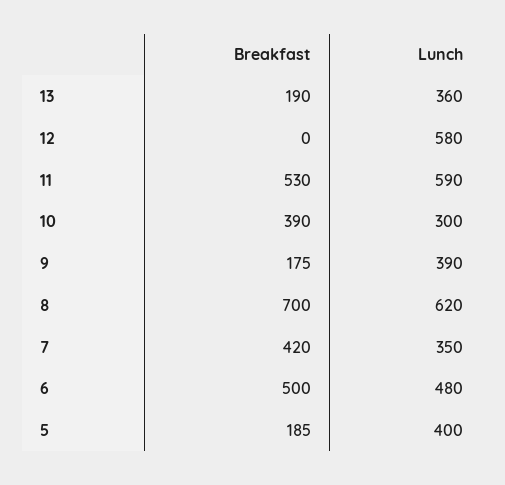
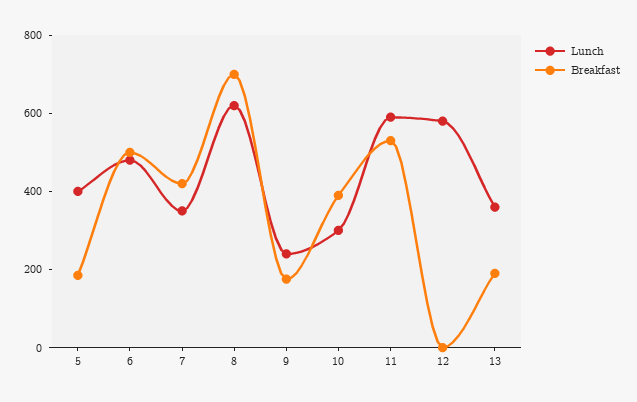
  {
    "Breakfast": {
      "13": 190,
      "12": 0,
      "11": 530,
      "10": 390,
      "9": 175,
      "8": 700,
      "7": 420,
      "6": 500,
      "5": 185
    },
    "Lunch": {
      "13": 360,
      "12": 580,
      "11": 590,
      "10": 300,
-     "9": 390,
+     "9": 250,
      "8": 620,
      "7": 350,
      "6": 480,
      "5": 400
    }
  }

